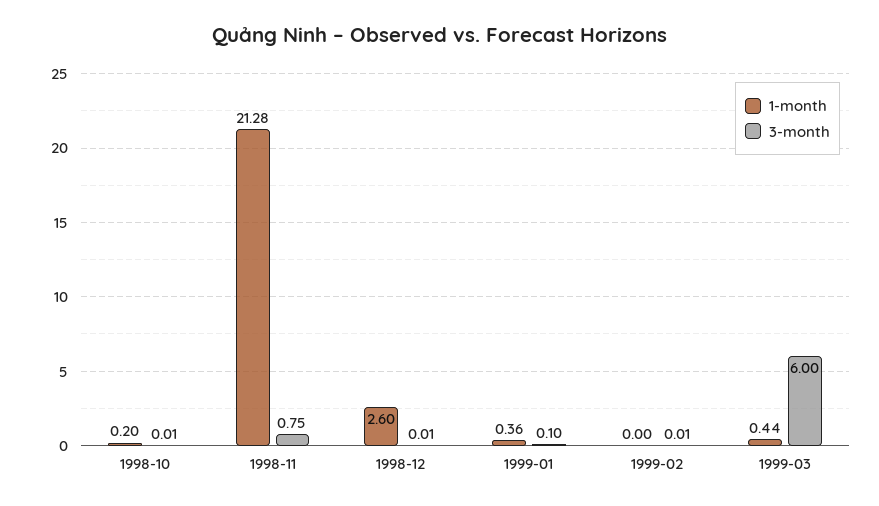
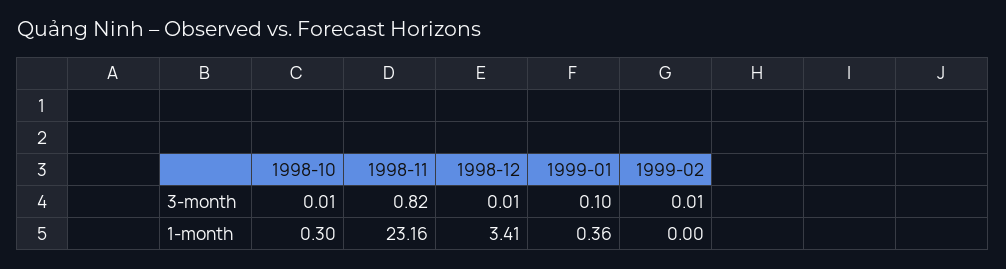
  {
    "1-month": {
-     "1998-10": 0.2,
+     "1998-10": 0.3,
-     "1998-11": 21.28,
+     "1998-11": 23.16,
-     "1998-12": 2.6,
+     "1998-12": 3.41,
      "1999-01": 0.36,
-     "1999-02": 0,
+     "1999-02": 0
-     "1999-03": 0.44
    },
    "3-month": {
      "1998-10": 0.01,
-     "1998-11": 0.75,
+     "1998-11": 0.82,
      "1998-12": 0.01,
      "1999-01": 0.1,
-     "1999-02": 0.01,
+     "1999-02": 0.01
-     "1999-03": 6
    }
  }

